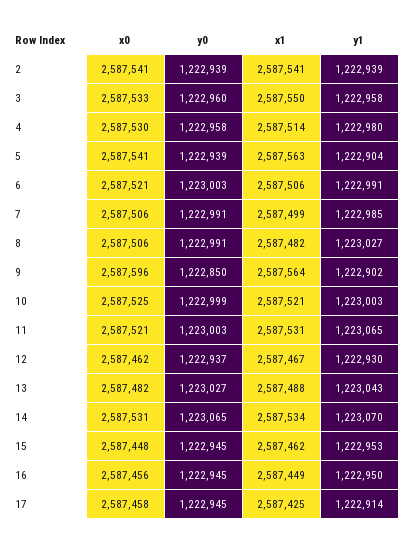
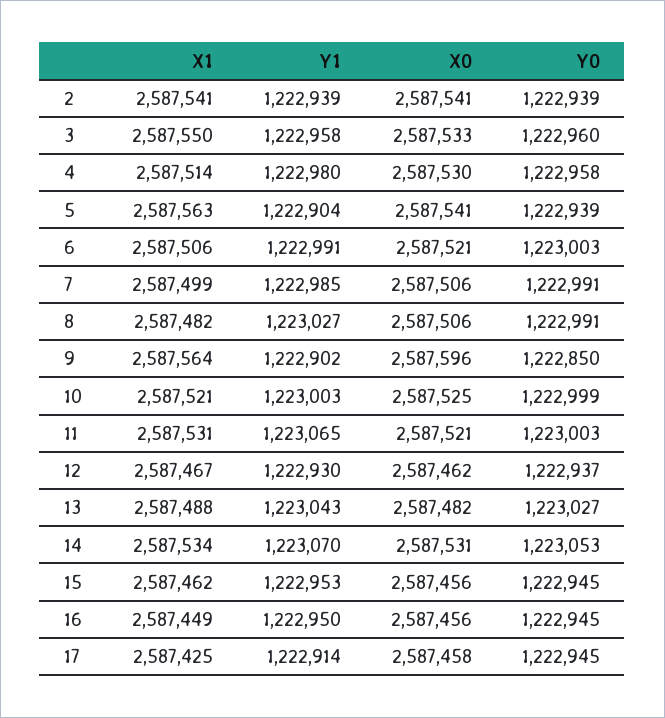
  {
    "x0": {
      "2": 2587541,
      "3": 2587533,
      "4": 2587530,
      "5": 2587541,
      "6": 2587521,
      "7": 2587506,
      "8": 2587506,
      "9": 2587596,
      "10": 2587525,
      "11": 2587521,
      "12": 2587462,
      "13": 2587482,
      "14": 2587531,
-     "15": 2587448,
+     "15": 2587456,
      "16": 2587456,
      "17": 2587458
    },
    "y0": {
      "2": 1222939,
      "3": 1222960,
      "4": 1222958,
      "5": 1222939,
      "6": 1223003,
      "7": 1222991,
      "8": 1222991,
      "9": 1222850,
      "10": 1222999,
      "11": 1223003,
      "12": 1222937,
      "13": 1223027,
-     "14": 1223065,
+     "14": 1223053,
      "15": 1222945,
      "16": 1222945,
      "17": 1222945
    },
    "x1": {
      "2": 2587541,
      "3": 2587550,
      "4": 2587514,
      "5": 2587563,
      "6": 2587506,
      "7": 2587499,
      "8": 2587482,
      "9": 2587564,
      "10": 2587521,
      "11": 2587531,
      "12": 2587467,
      "13": 2587488,
      "14": 2587534,
      "15": 2587462,
      "16": 2587449,
      "17": 2587425
    },
    "y1": {
      "2": 1222939,
      "3": 1222958,
      "4": 1222980,
      "5": 1222904,
      "6": 1222991,
      "7": 1222985,
      "8": 1223027,
      "9": 1222902,
      "10": 1223003,
      "11": 1223065,
      "12": 1222930,
      "13": 1223043,
      "14": 1223070,
      "15": 1222953,
      "16": 1222950,
      "17": 1222914
    }
  }

